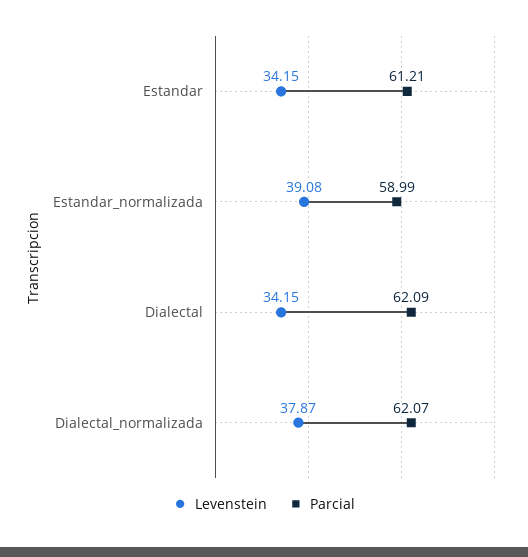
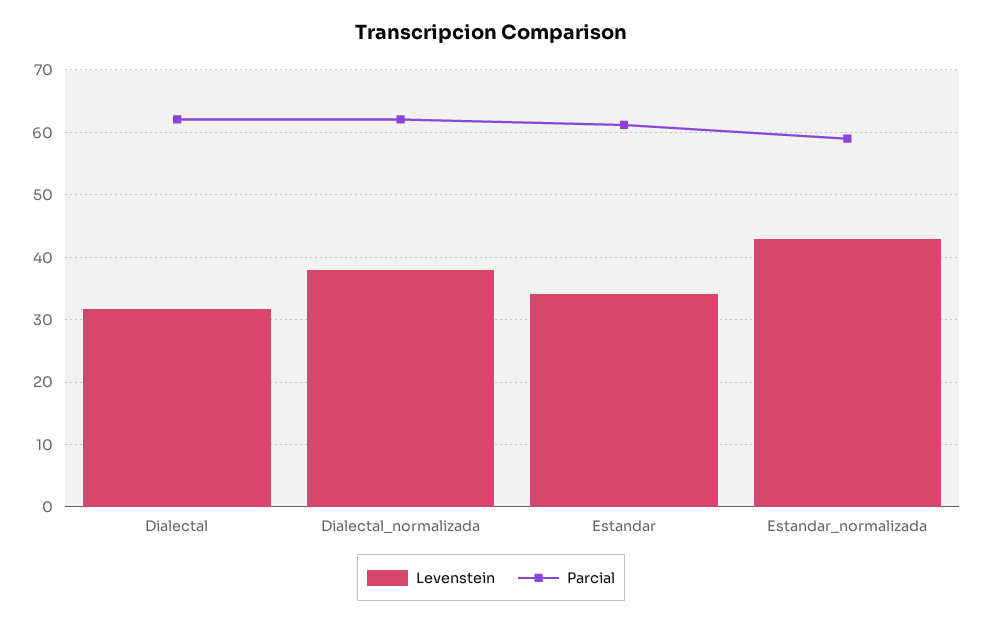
  {
    "Levenstein": {
      "Estandar": 34.15,
-     "Estandar_normalizada": 39.08,
+     "Estandar_normalizada": 43,
-     "Dialectal": 34.15,
+     "Dialectal": 32,
      "Dialectal_normalizada": 37.87
    },
    "Parcial": {
      "Estandar": 61.21,
      "Estandar_normalizada": 58.99,
      "Dialectal": 62.09,
      "Dialectal_normalizada": 62.07
    }
  }

